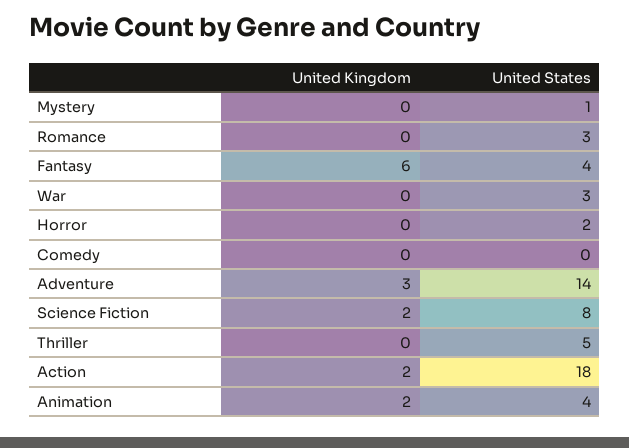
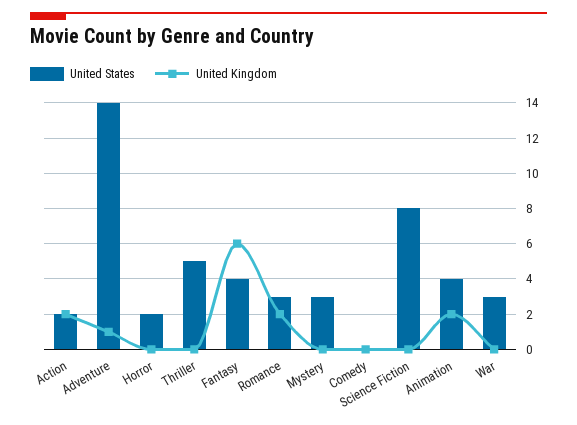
  {
    "United Kingdom": {
      "Mystery": 0,
-     "Romance": 0,
+     "Romance": 2,
      "Fantasy": 6,
      "War": 0,
      "Horror": 0,
      "Comedy": 0,
-     "Adventure": 3,
+     "Adventure": 1,
-     "Science Fiction": 2,
+     "Science Fiction": 0,
      "Thriller": 0,
      "Action": 2,
      "Animation": 2
    },
    "United States": {
-     "Mystery": 1,
+     "Mystery": 3,
      "Romance": 3,
      "Fantasy": 4,
      "War": 3,
      "Horror": 2,
      "Comedy": 0,
      "Adventure": 14,
      "Science Fiction": 8,
      "Thriller": 5,
-     "Action": 18,
+     "Action": 2,
      "Animation": 4
    }
  }

